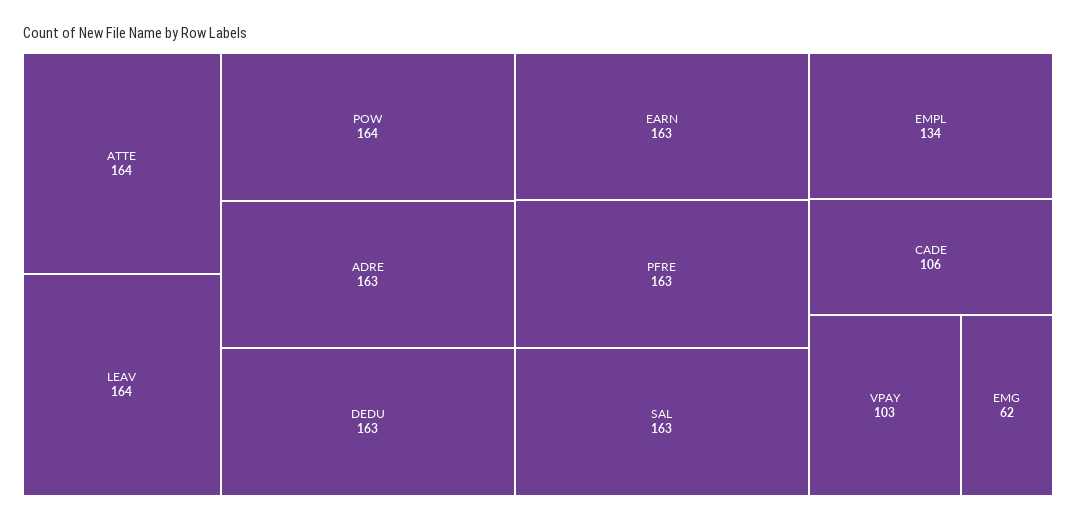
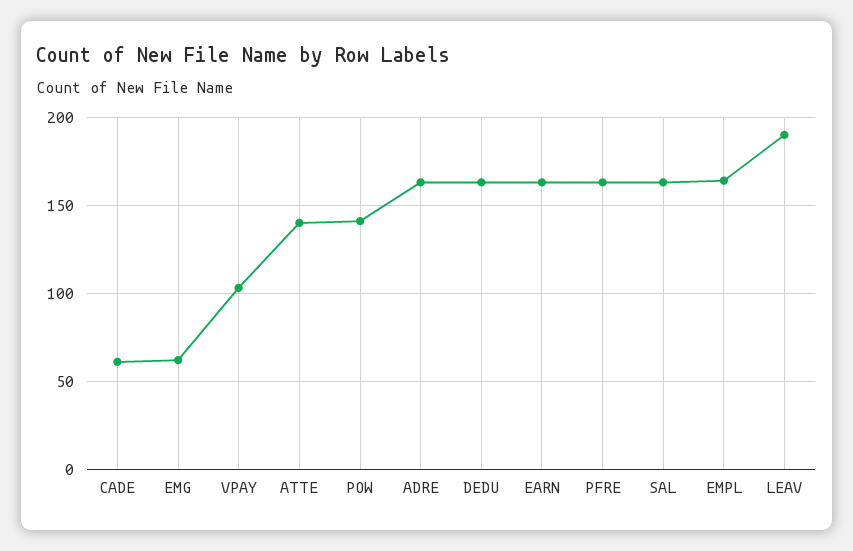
  {
-   "ATTE": 164,
+   "ATTE": 140,
-   "LEAV": 164,
+   "LEAV": 190,
-   "POW": 164,
+   "POW": 140,
    "ADRE": 163,
    "DEDU": 163,
    "EARN": 163,
    "PFRE": 163,
    "SAL": 163,
-   "EMPL": 134,
+   "EMPL": 165,
-   "CADE": 106,
+   "CADE": 60,
    "VPAY": 103,
    "EMG": 62
  }

